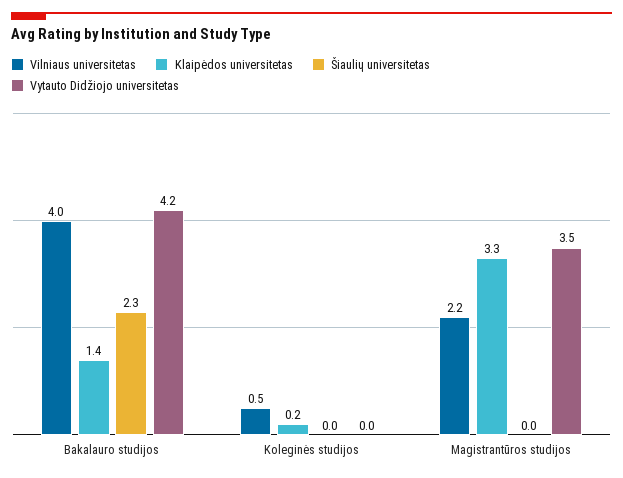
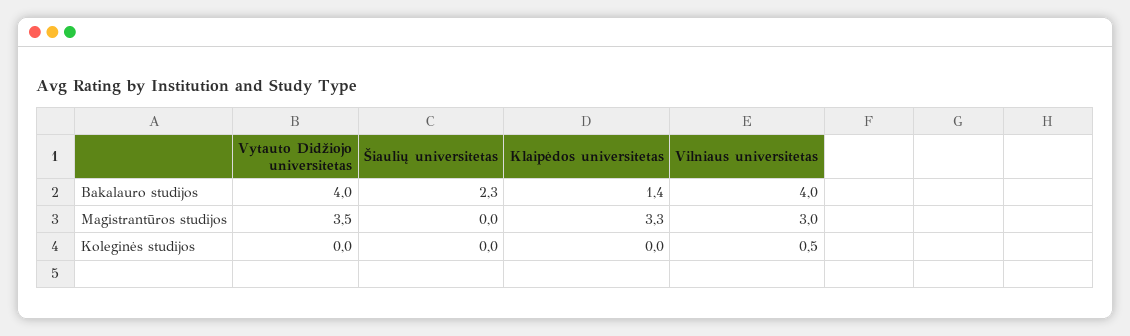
  {
    "Vilniaus universitetas": {
      "Bakalauro studijos": 4,
      "Koleginės studijos": 0.5,
-     "Magistrantūros studijos": 2.2
+     "Magistrantūros studijos": 3
    },
    "Klaipėdos universitetas": {
      "Bakalauro studijos": 1.4,
-     "Koleginės studijos": 0.2,
+     "Koleginės studijos": 0,
      "Magistrantūros studijos": 3.3
    },
    "Šiaulių universitetas": {
      "Bakalauro studijos": 2.3,
      "Koleginės studijos": 0,
      "Magistrantūros studijos": 0
    },
    "Vytauto Didžiojo universitetas": {
-     "Bakalauro studijos": 4.2,
+     "Bakalauro studijos": 4,
      "Koleginės studijos": 0,
      "Magistrantūros studijos": 3.5
    }
  }

